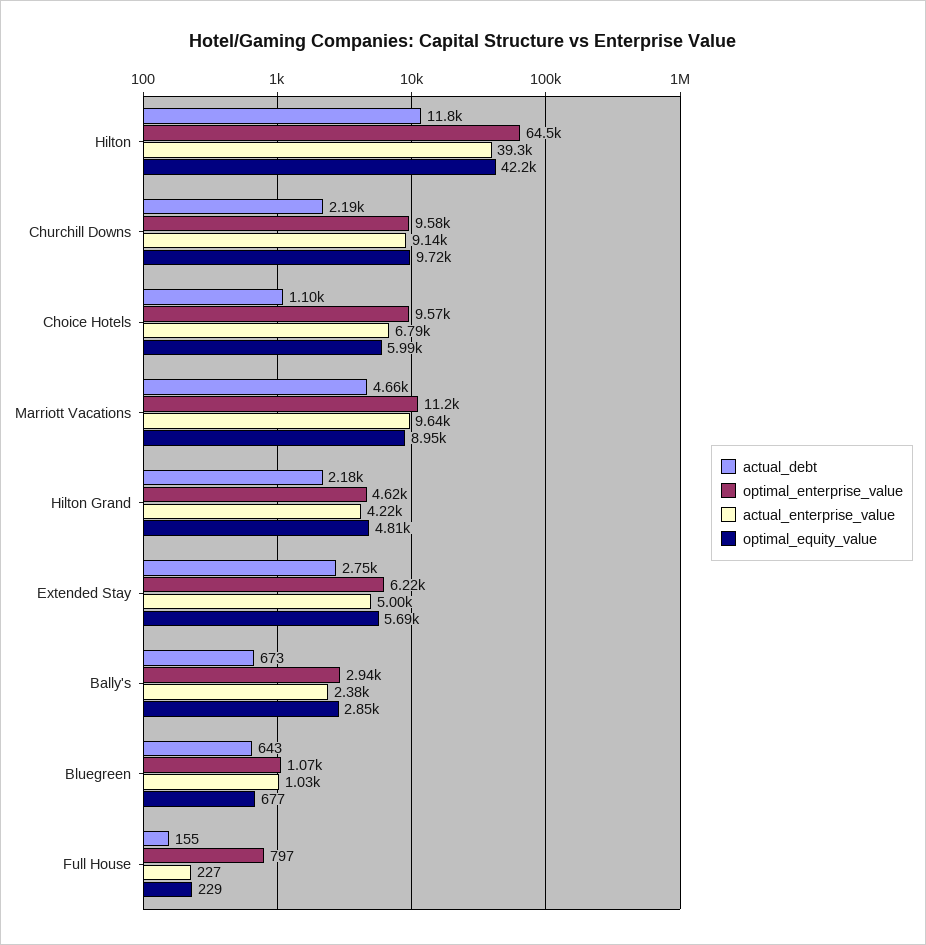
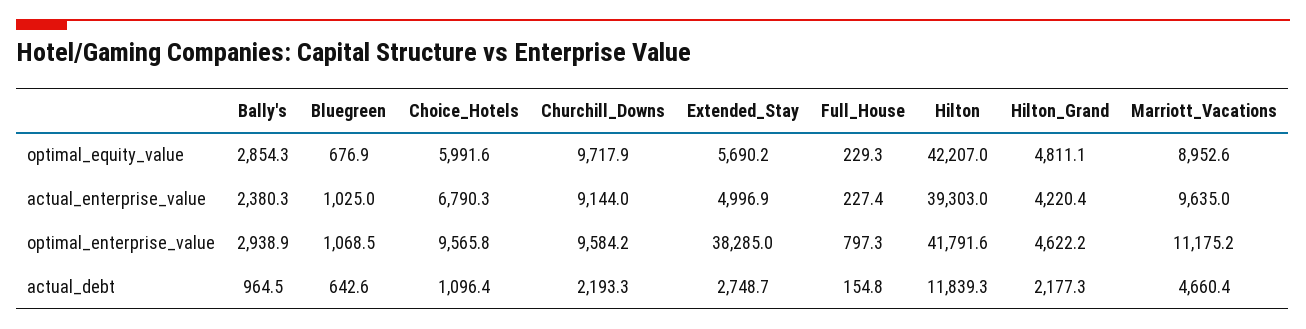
  {
    "actual_debt": {
      "Hilton": 11839.3,
      "Churchill Downs": 2193.3,
      "Choice Hotels": 1096.4,
      "Marriott Vacations": 4660.4,
      "Hilton Grand": 2177.3,
      "Extended Stay": 2748.7,
-     "Bally's": 673,
+     "Bally's": 964.5,
      "Bluegreen": 642.6,
      "Full House": 154.8
    },
    "optimal_enterprise_value": {
-     "Hilton": 64500,
+     "Hilton": 41791.6,
      "Churchill Downs": 9584.2,
      "Choice Hotels": 9565.8,
      "Marriott Vacations": 11175.2,
      "Hilton Grand": 4622.2,
-     "Extended Stay": 6220,
+     "Extended Stay": 38285,
      "Bally's": 2938.9,
      "Bluegreen": 1068.5,
      "Full House": 797.3
    },
    "actual_enterprise_value": {
      "Hilton": 39303,
      "Churchill Downs": 9144,
      "Choice Hotels": 6790.3,
      "Marriott Vacations": 9635,
      "Hilton Grand": 4220.4,
      "Extended Stay": 4996.9,
      "Bally's": 2380.3,
      "Bluegreen": 1025,
      "Full House": 227.4
    },
    "optimal_equity_value": {
      "Hilton": 42207,
      "Churchill Downs": 9717.9,
      "Choice Hotels": 5991.6,
      "Marriott Vacations": 8952.6,
      "Hilton Grand": 4811.1,
      "Extended Stay": 5690.2,
      "Bally's": 2854.3,
      "Bluegreen": 676.9,
      "Full House": 229.3
    }
  }

